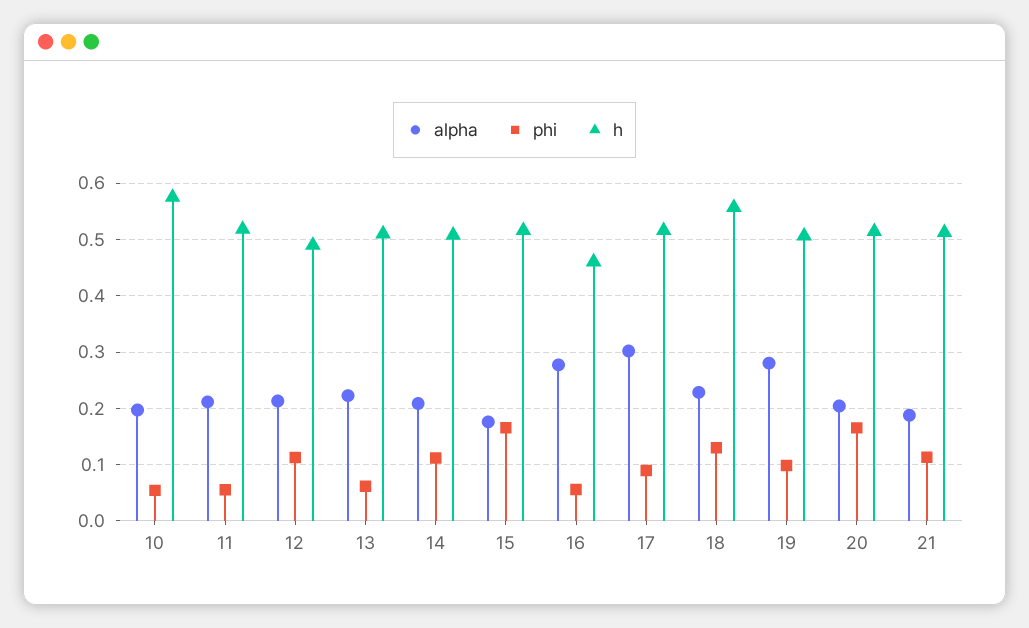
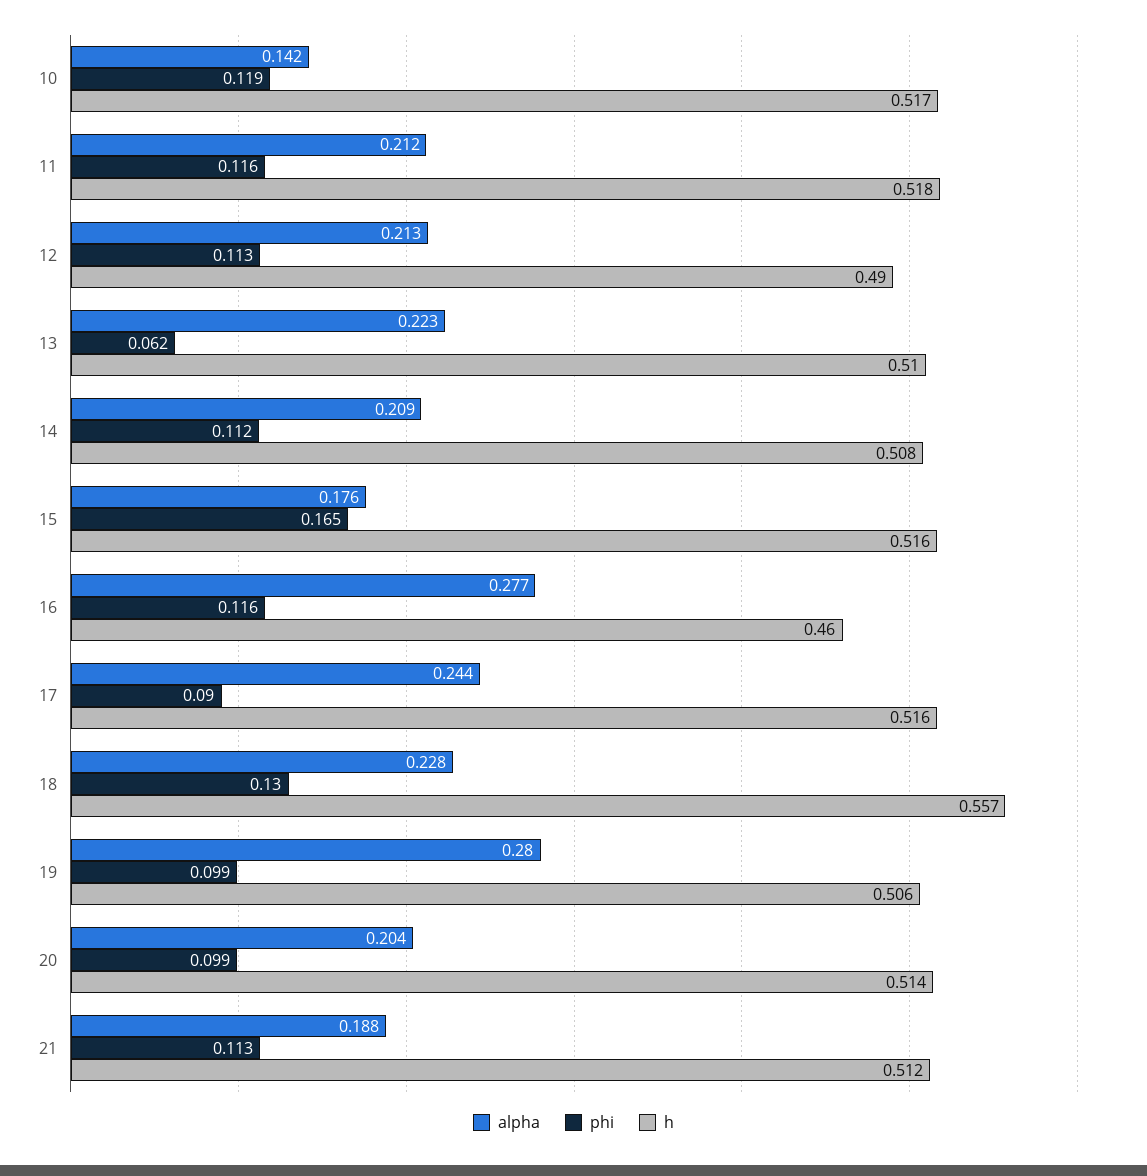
  {
    "alpha": {
-     "10": 0.2,
+     "10": 0.142,
      "11": 0.212,
      "12": 0.213,
      "13": 0.223,
      "14": 0.209,
      "15": 0.176,
      "16": 0.277,
-     "17": 0.3,
+     "17": 0.244,
      "18": 0.228,
      "19": 0.28,
      "20": 0.204,
      "21": 0.188
    },
    "phi": {
-     "10": 0.06,
+     "10": 0.119,
-     "11": 0.06,
+     "11": 0.116,
      "12": 0.113,
      "13": 0.062,
      "14": 0.112,
      "15": 0.165,
-     "16": 0.06,
+     "16": 0.116,
      "17": 0.09,
      "18": 0.13,
      "19": 0.099,
-     "20": 0.16,
+     "20": 0.099,
      "21": 0.113
    },
    "h": {
-     "10": 0.58,
+     "10": 0.517,
      "11": 0.518,
      "12": 0.49,
      "13": 0.51,
      "14": 0.508,
      "15": 0.516,
      "16": 0.46,
      "17": 0.516,
      "18": 0.557,
      "19": 0.506,
      "20": 0.514,
      "21": 0.512
    }
  }

